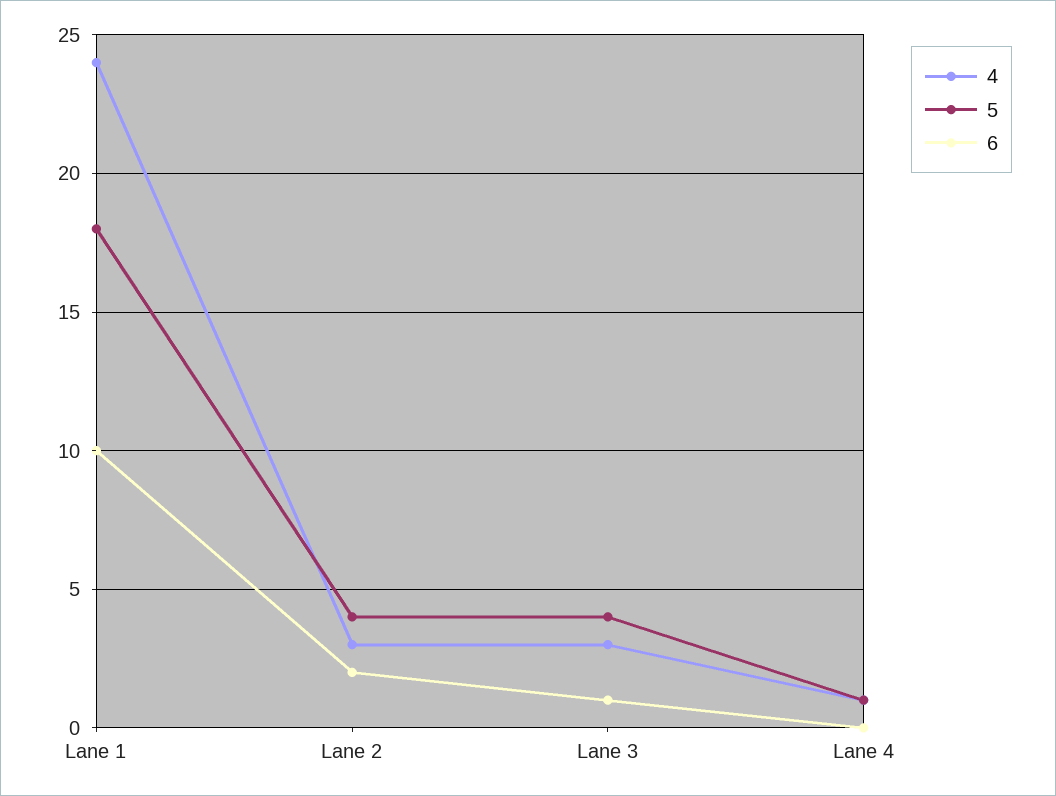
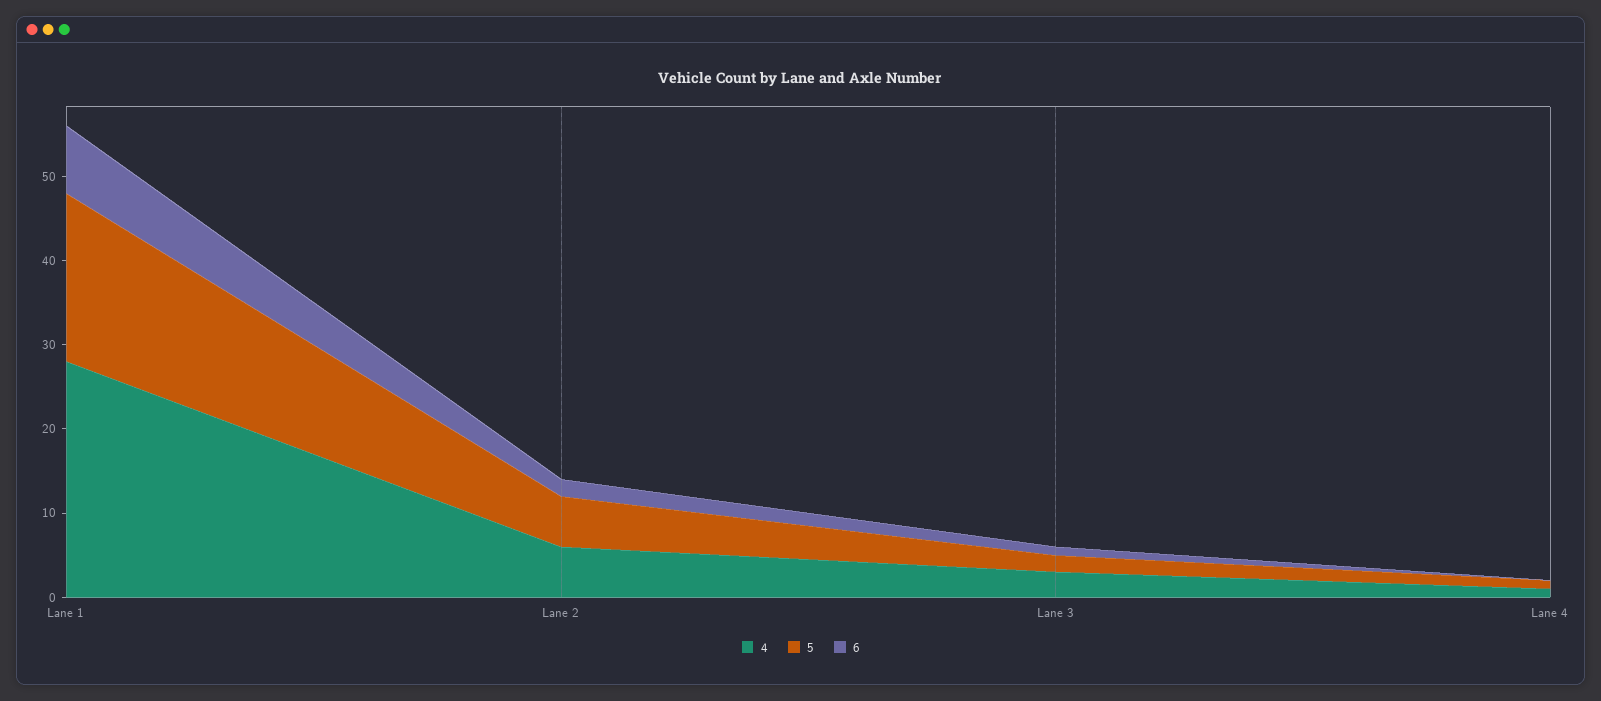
  {
    "4": {
-     "Lane 1": 24,
+     "Lane 1": 28,
-     "Lane 2": 3,
+     "Lane 2": 6,
      "Lane 3": 3,
      "Lane 4": 1
    },
    "5": {
-     "Lane 1": 18,
+     "Lane 1": 20,
-     "Lane 2": 4,
+     "Lane 2": 6,
-     "Lane 3": 4,
+     "Lane 3": 2,
      "Lane 4": 1
    },
    "6": {
-     "Lane 1": 10,
+     "Lane 1": 8,
      "Lane 2": 2,
      "Lane 3": 1,
      "Lane 4": 0
    }
  }

